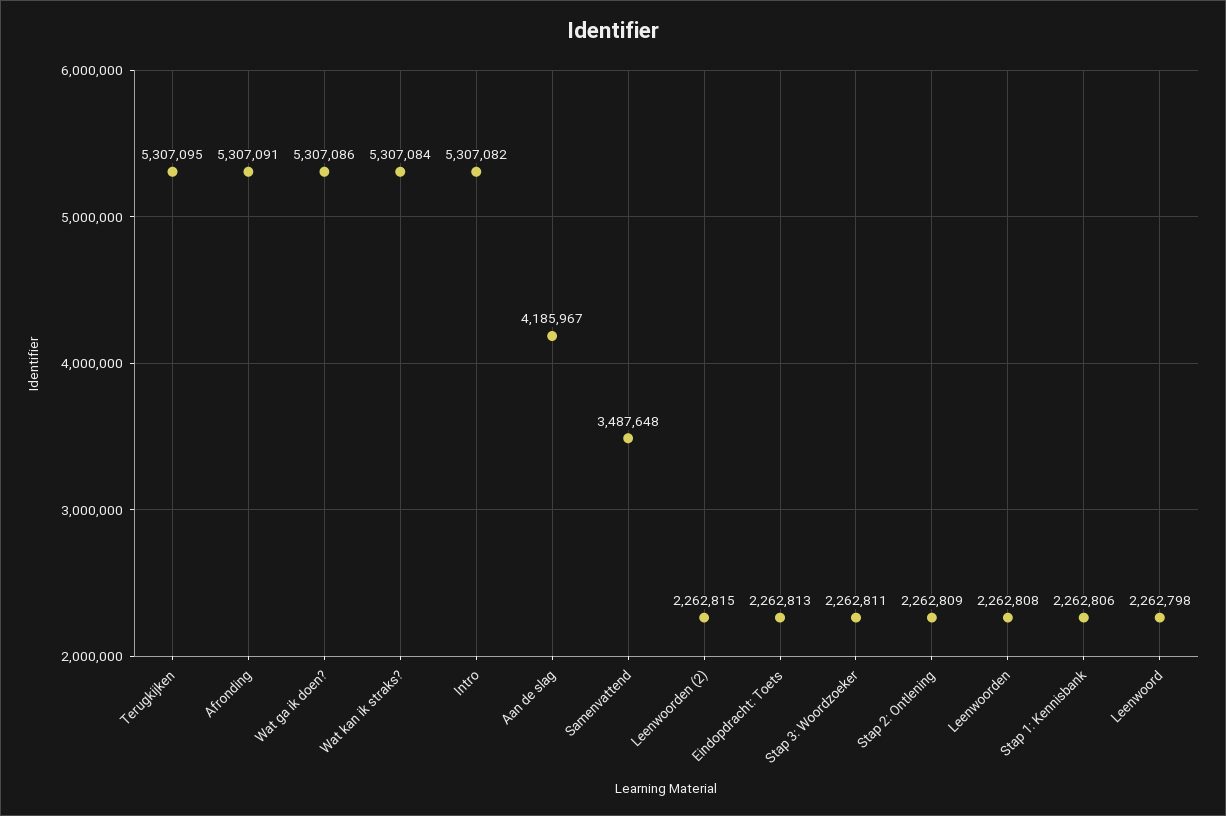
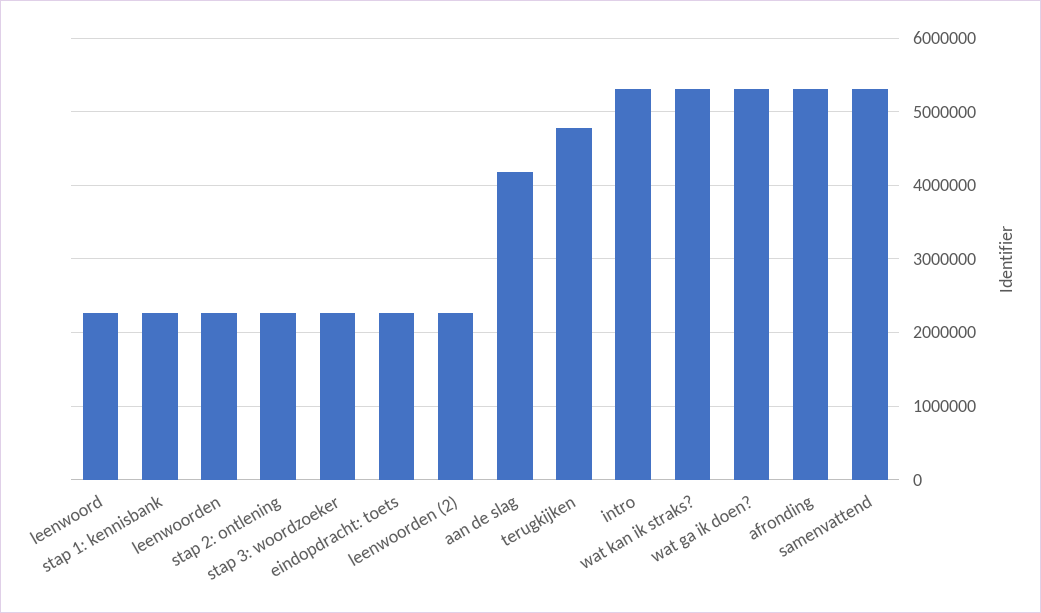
  {
-   "Terugkijken": 5307095,
+   "Terugkijken": 4800000,
    "Afronding": 5307091,
    "Wat ga ik doen?": 5307086,
    "Wat kan ik straks?": 5307084,
    "Intro": 5307082,
    "Aan de slag": 4185967,
-   "Samenvattend": 3487648,
+   "Samenvattend": 5300000,
    "Leenwoorden (2)": 2262815,
    "Eindopdracht: Toets": 2262813,
    "Stap 3: Woordzoeker": 2262811,
    "Stap 2: Ontlening": 2262809,
    "Leenwoorden": 2262808,
    "Stap 1: Kennisbank": 2262806,
    "Leenwoord": 2262798
  }

